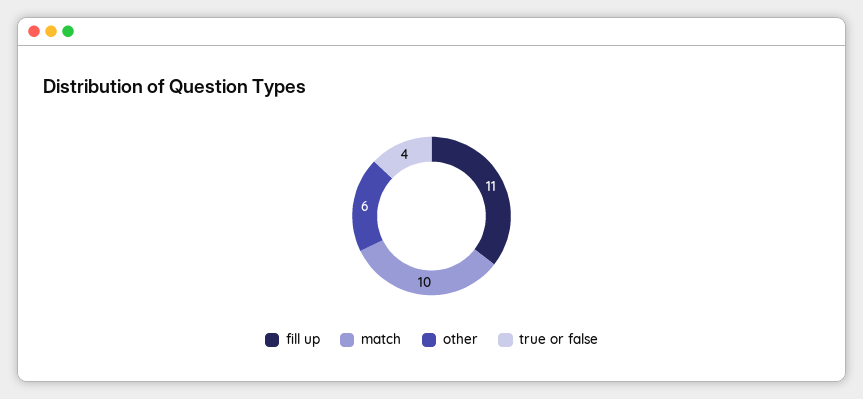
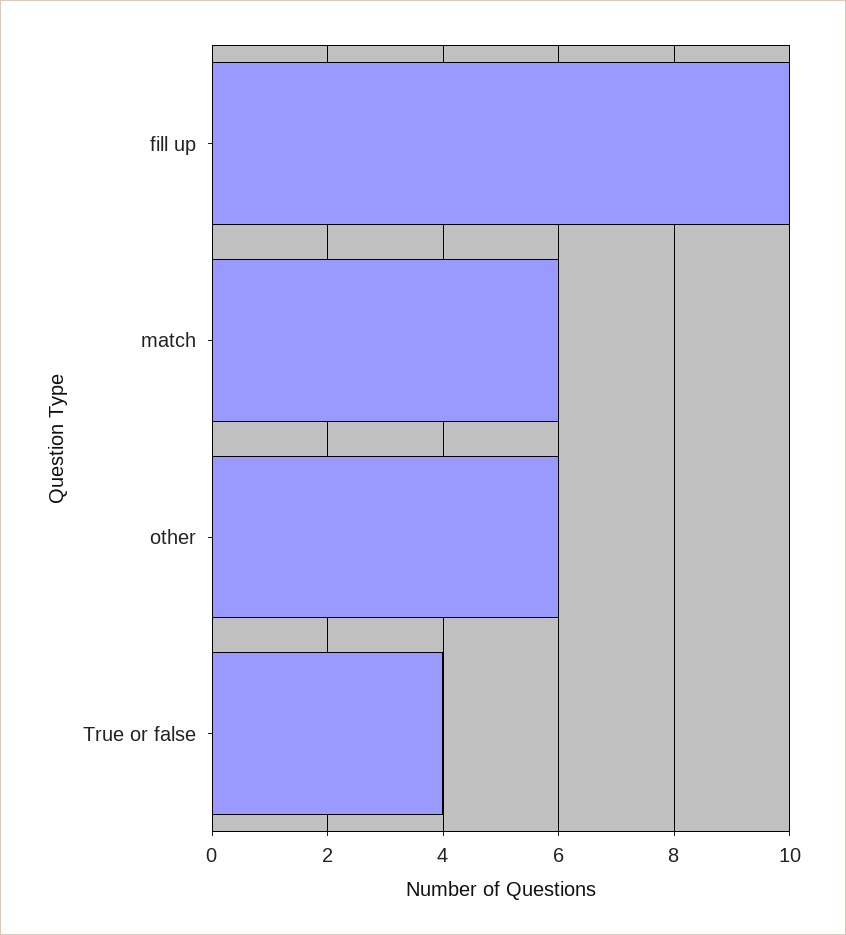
  {
-   "fill up": 11,
+   "fill up": 10,
-   "match": 10,
+   "match": 6,
    "other": 6,
    "true or false": 4
  }

